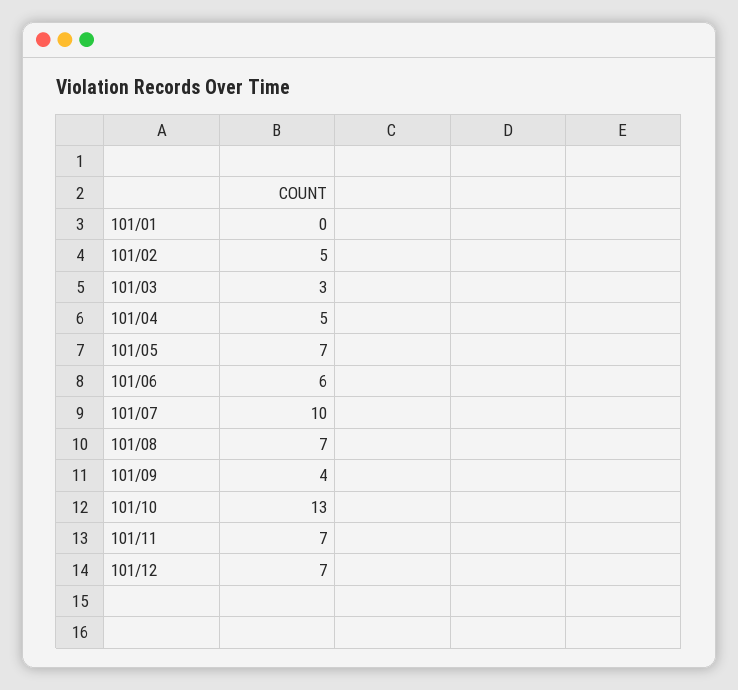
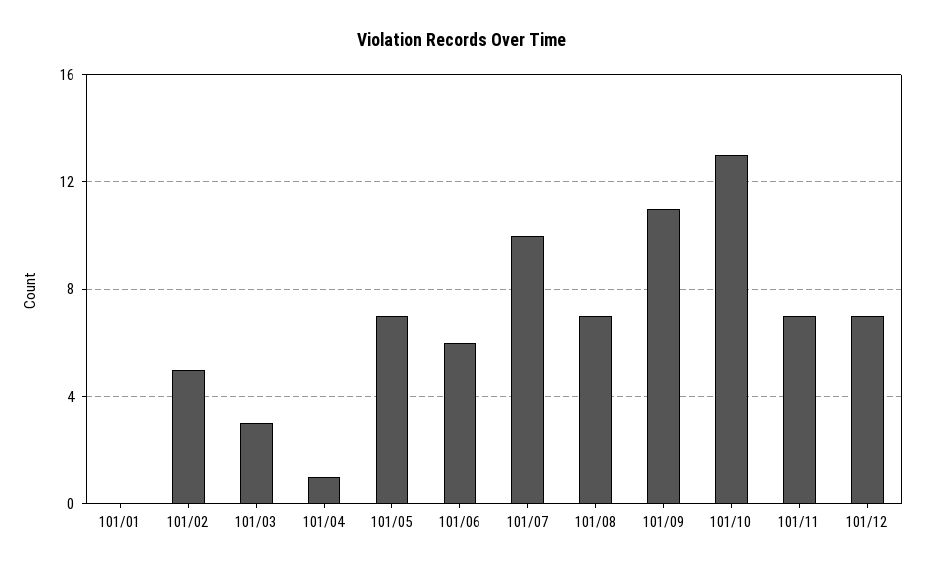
  {
    "101/01": 0,
    "101/02": 5,
    "101/03": 3,
-   "101/04": 5,
+   "101/04": 1,
    "101/05": 7,
    "101/06": 6,
    "101/07": 10,
    "101/08": 7,
-   "101/09": 4,
+   "101/09": 11,
    "101/10": 13,
    "101/11": 7,
    "101/12": 7
  }

